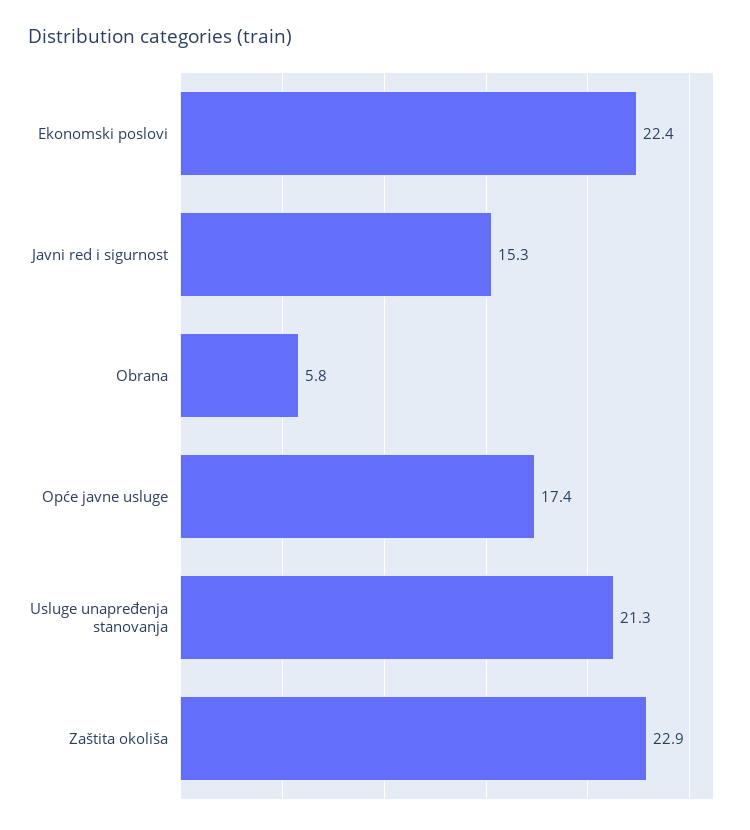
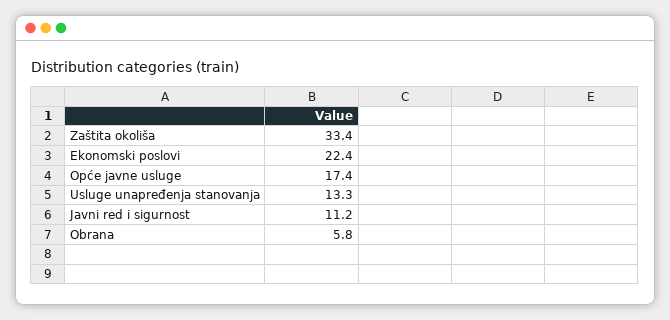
  {
    "Ekonomski poslovi": 22.4,
-   "Javni red i sigurnost": 15.3,
+   "Javni red i sigurnost": 11.2,
    "Obrana": 5.8,
    "Opće javne usluge": 17.4,
-   "Usluge unapređenja stanovanja": 21.3,
+   "Usluge unapređenja stanovanja": 13.3,
-   "Zaštita okoliša": 22.9
+   "Zaštita okoliša": 33.4
  }

